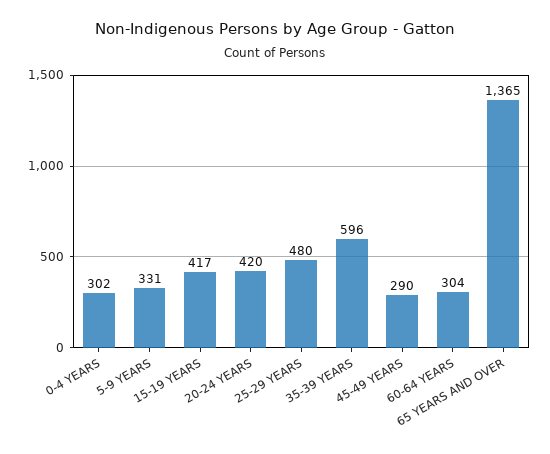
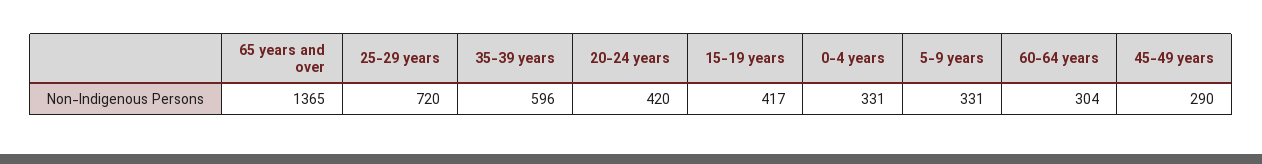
  {
-   "0-4 YEARS": 302,
+   "0-4 YEARS": 331,
    "5-9 YEARS": 331,
    "15-19 YEARS": 417,
    "20-24 YEARS": 420,
-   "25-29 YEARS": 480,
+   "25-29 YEARS": 720,
    "35-39 YEARS": 596,
    "45-49 YEARS": 290,
    "60-64 YEARS": 304,
    "65 YEARS AND OVER": 1365
  }

